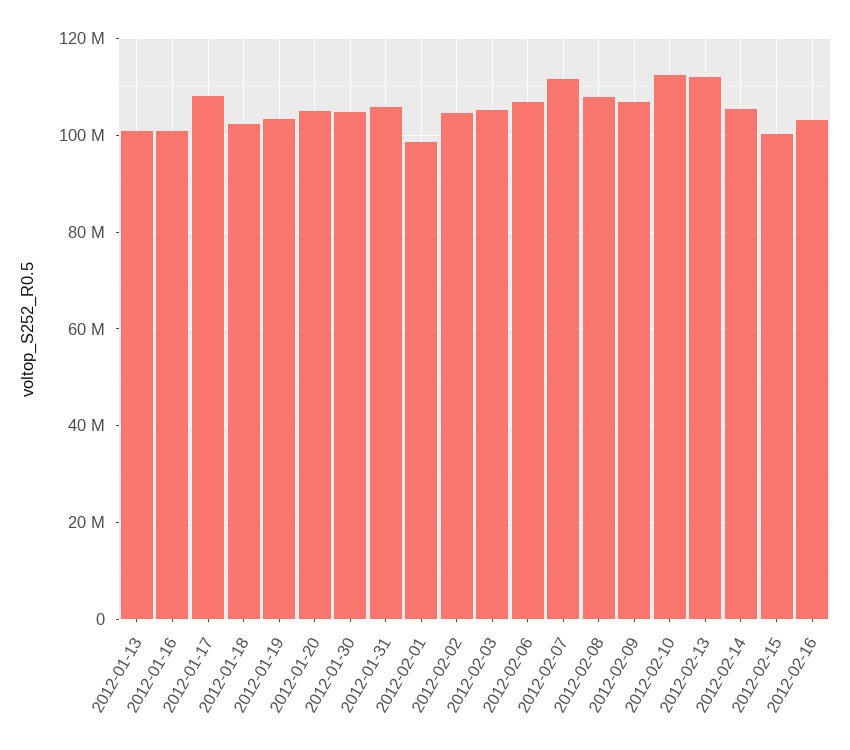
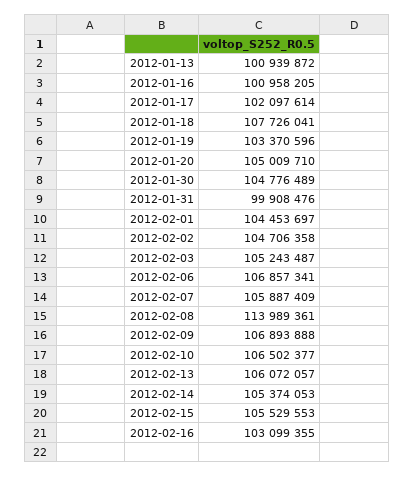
  {
    "2012-01-13": 100939872,
    "2012-01-16": 100958205,
-   "2012-01-17": 108000000,
+   "2012-01-17": 102097614,
-   "2012-01-18": 102000000,
+   "2012-01-18": 107726041,
    "2012-01-19": 103370596,
    "2012-01-20": 105009710,
    "2012-01-30": 104776489,
-   "2012-01-31": 106000000,
+   "2012-01-31": 99908476,
-   "2012-02-01": 98000000,
+   "2012-02-01": 104453697,
    "2012-02-02": 104706358,
    "2012-02-03": 105243487,
    "2012-02-06": 106857341,
-   "2012-02-07": 112000000,
+   "2012-02-07": 105887409,
-   "2012-02-08": 108000000,
+   "2012-02-08": 113989361,
    "2012-02-09": 106893888,
-   "2012-02-10": 112000000,
+   "2012-02-10": 106502377,
-   "2012-02-13": 112000000,
+   "2012-02-13": 106072057,
    "2012-02-14": 105374053,
-   "2012-02-15": 100000000,
+   "2012-02-15": 105529553,
    "2012-02-16": 103099355
  }

